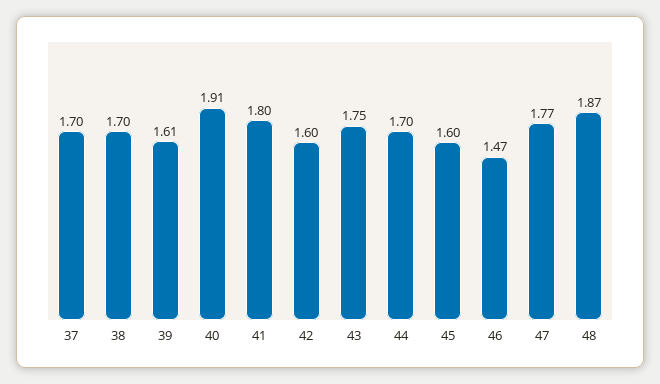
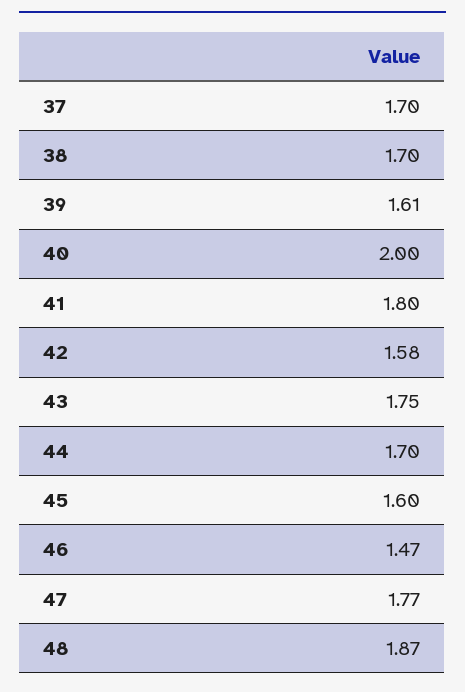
  {
    "37": 1.7,
    "38": 1.7,
    "39": 1.61,
-   "40": 1.91,
+   "40": 2,
    "41": 1.8,
-   "42": 1.6,
+   "42": 1.58,
    "43": 1.75,
    "44": 1.7,
    "45": 1.6,
    "46": 1.47,
    "47": 1.77,
    "48": 1.87
  }

